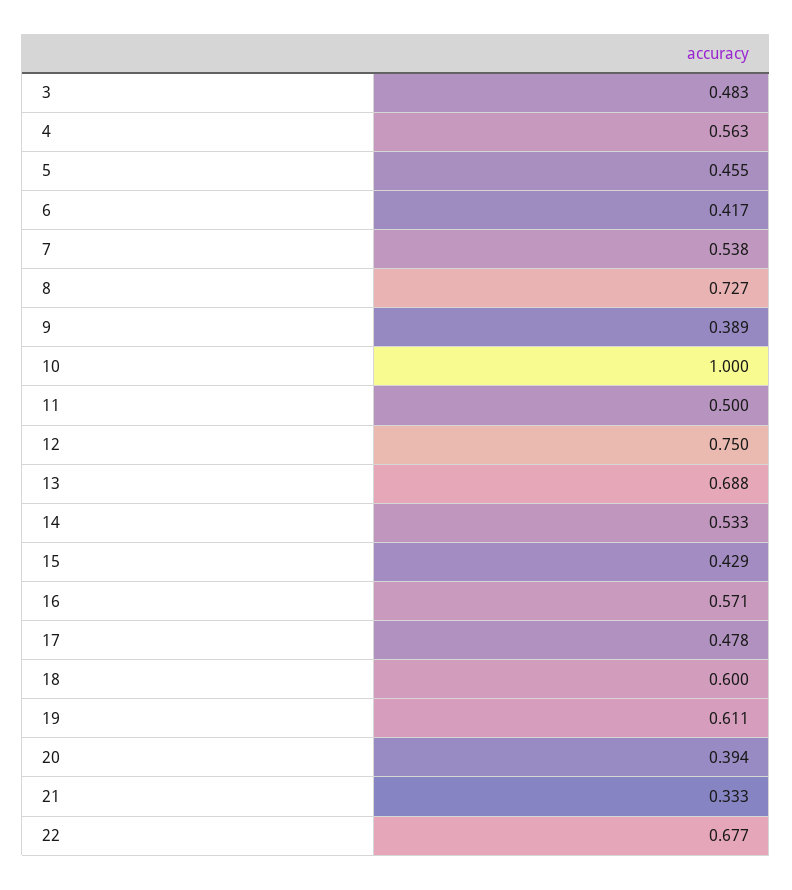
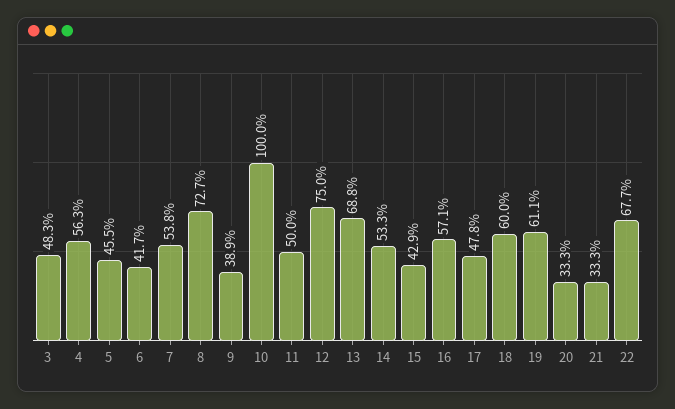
  {
    "3": 0.483,
    "4": 0.563,
    "5": 0.455,
    "6": 0.417,
    "7": 0.538,
    "8": 0.727,
    "9": 0.389,
    "10": 1,
    "11": 0.5,
    "12": 0.75,
    "13": 0.688,
    "14": 0.533,
    "15": 0.429,
    "16": 0.571,
    "17": 0.478,
    "18": 0.6,
    "19": 0.611,
-   "20": 0.394,
+   "20": 0.333,
    "21": 0.333,
    "22": 0.677
  }

